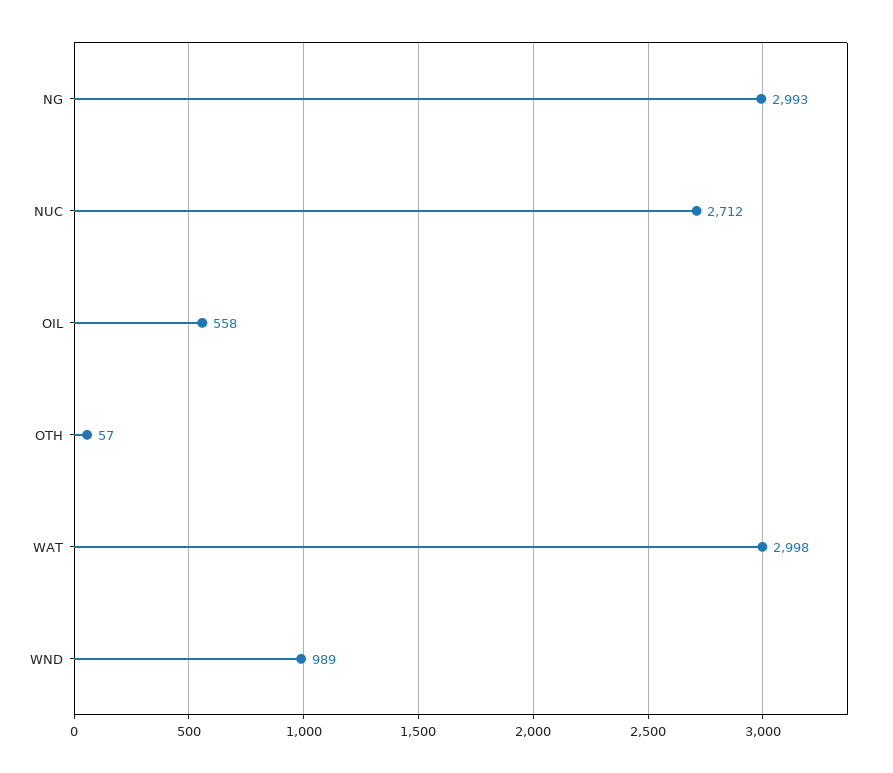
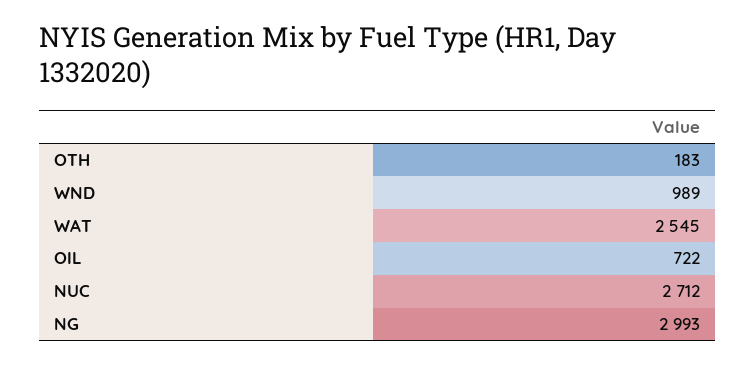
  {
    "NG": 2993,
    "NUC": 2712,
-   "OIL": 558,
+   "OIL": 722,
-   "OTH": 57,
+   "OTH": 183,
-   "WAT": 2998,
+   "WAT": 2545,
    "WND": 989
  }

